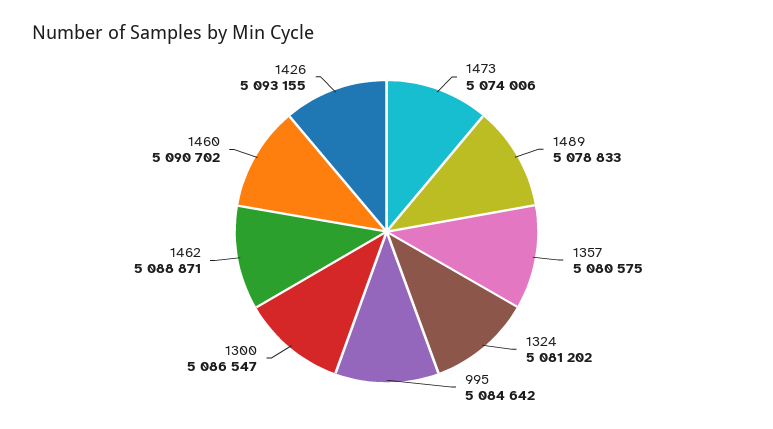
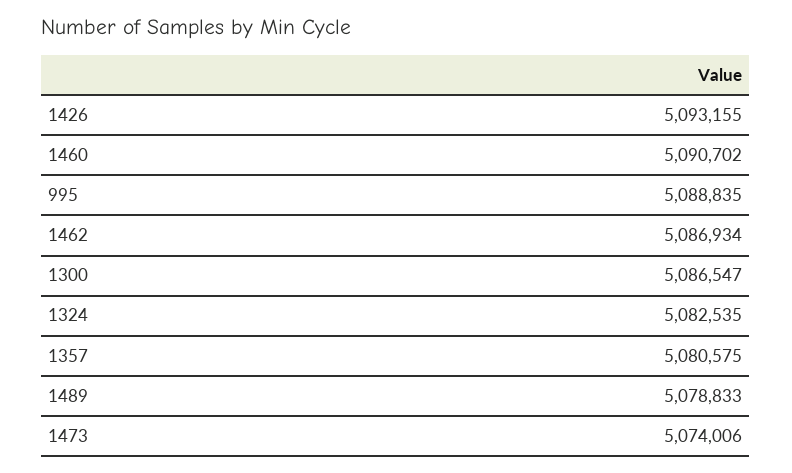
  {
    "1473": 5074006,
    "1489": 5078833,
    "1357": 5080575,
-   "1324": 5081202,
+   "1324": 5082535,
-   "995": 5084642,
+   "995": 5088835,
    "1300": 5086547,
-   "1462": 5088871,
+   "1462": 5086934,
    "1460": 5090702,
    "1426": 5093155
  }

